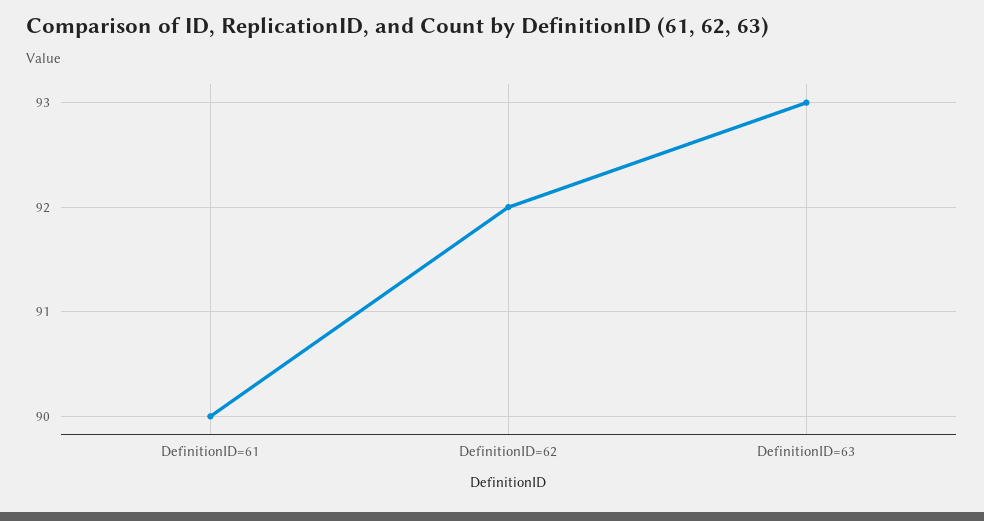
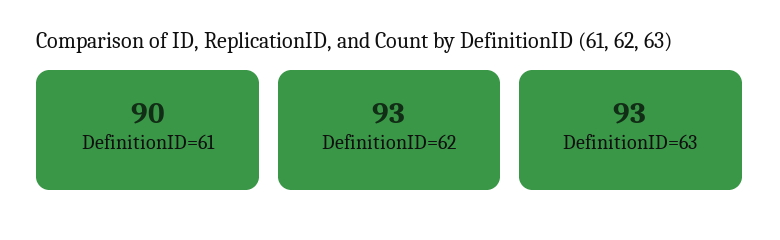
  {
    "DefinitionID=61": 90,
-   "DefinitionID=62": 92,
+   "DefinitionID=62": 93,
    "DefinitionID=63": 93
  }

